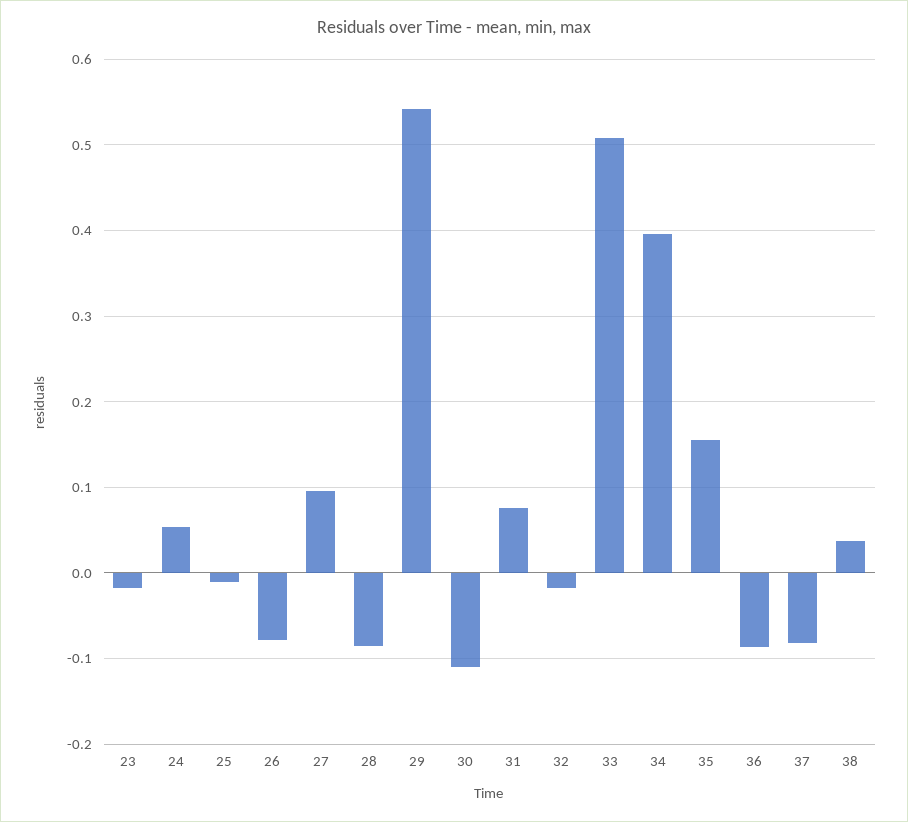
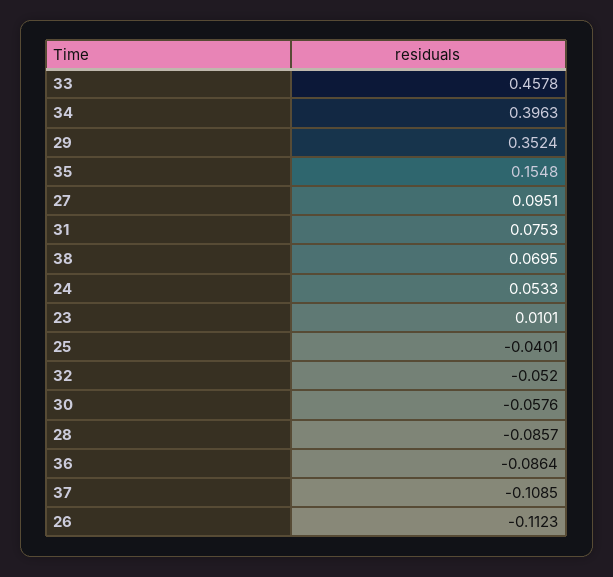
  {
-   "23": -0.02,
+   "23": 0.0101,
    "24": 0.0533,
-   "25": -0.01,
+   "25": -0.0401,
-   "26": -0.08,
+   "26": -0.1123,
    "27": 0.0951,
    "28": -0.0857,
-   "29": 0.54,
+   "29": 0.3524,
-   "30": -0.11,
+   "30": -0.0576,
    "31": 0.0753,
-   "32": -0.02,
+   "32": -0.052,
-   "33": 0.51,
+   "33": 0.4578,
    "34": 0.3963,
    "35": 0.1548,
    "36": -0.0864,
-   "37": -0.08,
+   "37": -0.1085,
-   "38": 0.04
+   "38": 0.0695
  }

